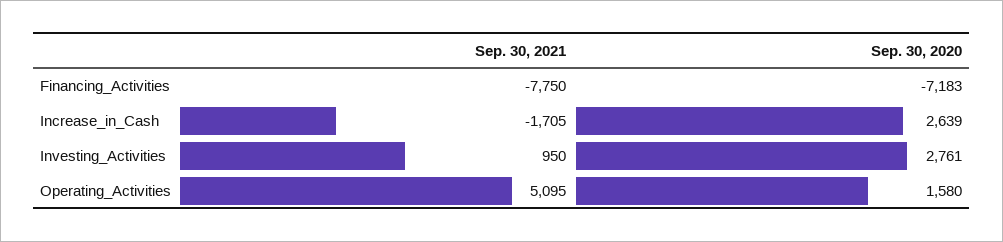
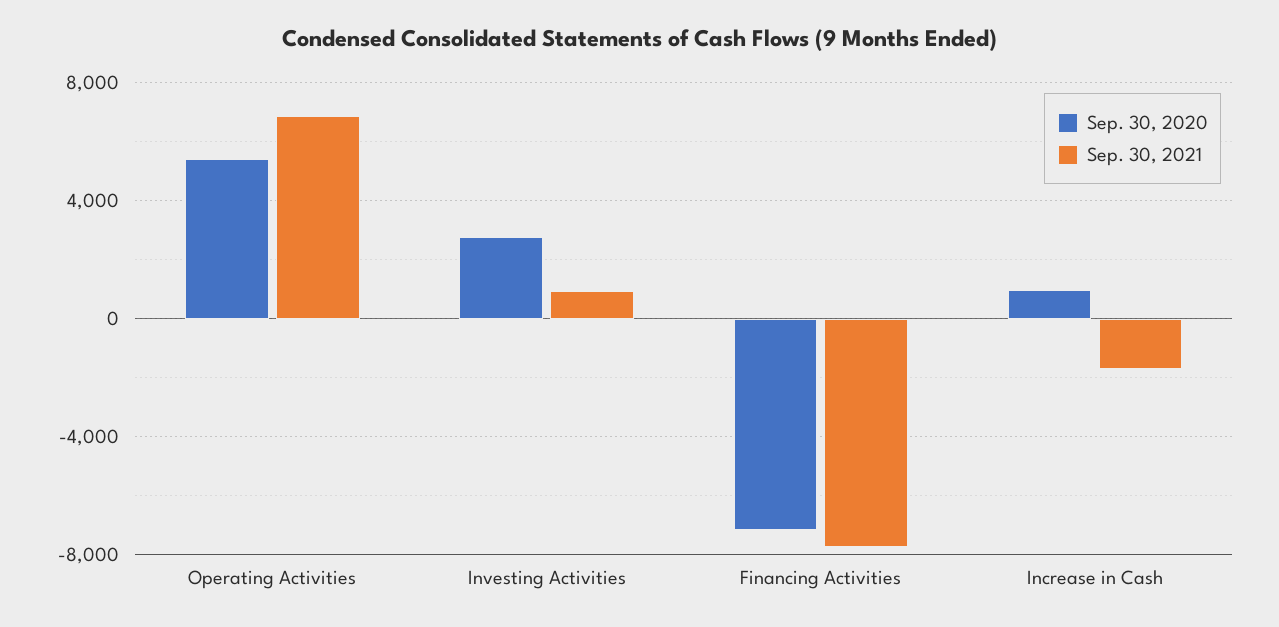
  {
    "Sep. 30, 2021": {
      "Financing_Activities": -7750,
      "Increase_in_Cash": -1705,
      "Investing_Activities": 950,
-     "Operating_Activities": 5095
+     "Operating_Activities": 7000
    },
    "Sep. 30, 2020": {
      "Financing_Activities": -7183,
-     "Increase_in_Cash": 2639,
+     "Increase_in_Cash": 1000,
      "Investing_Activities": 2761,
-     "Operating_Activities": 1580
+     "Operating_Activities": 5500
    }
  }

